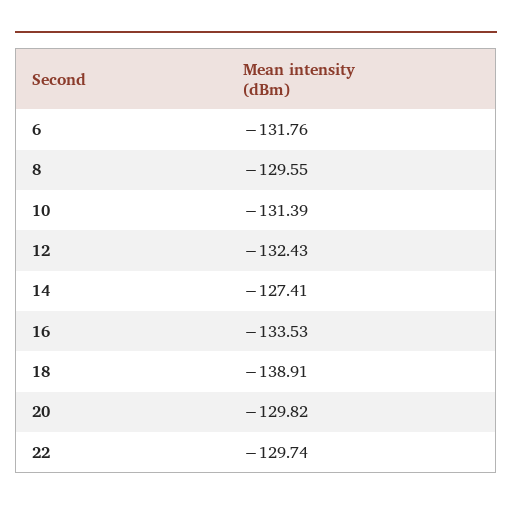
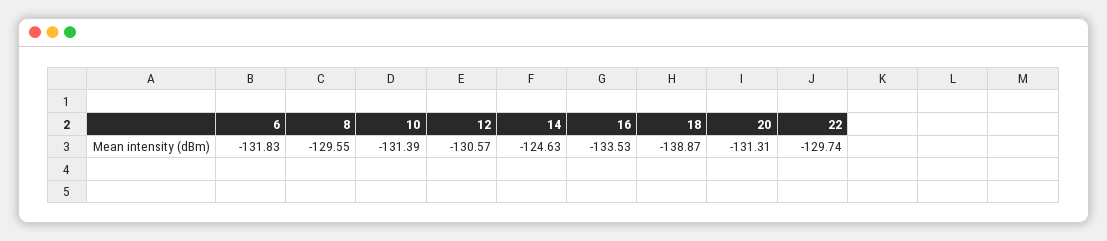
  {
-   "6": -131.76,
+   "6": -131.83,
    "8": -129.55,
    "10": -131.39,
-   "12": -132.43,
+   "12": -130.57,
-   "14": -127.41,
+   "14": -124.63,
    "16": -133.53,
-   "18": -138.91,
+   "18": -138.87,
-   "20": -129.82,
+   "20": -131.31,
    "22": -129.74
  }

